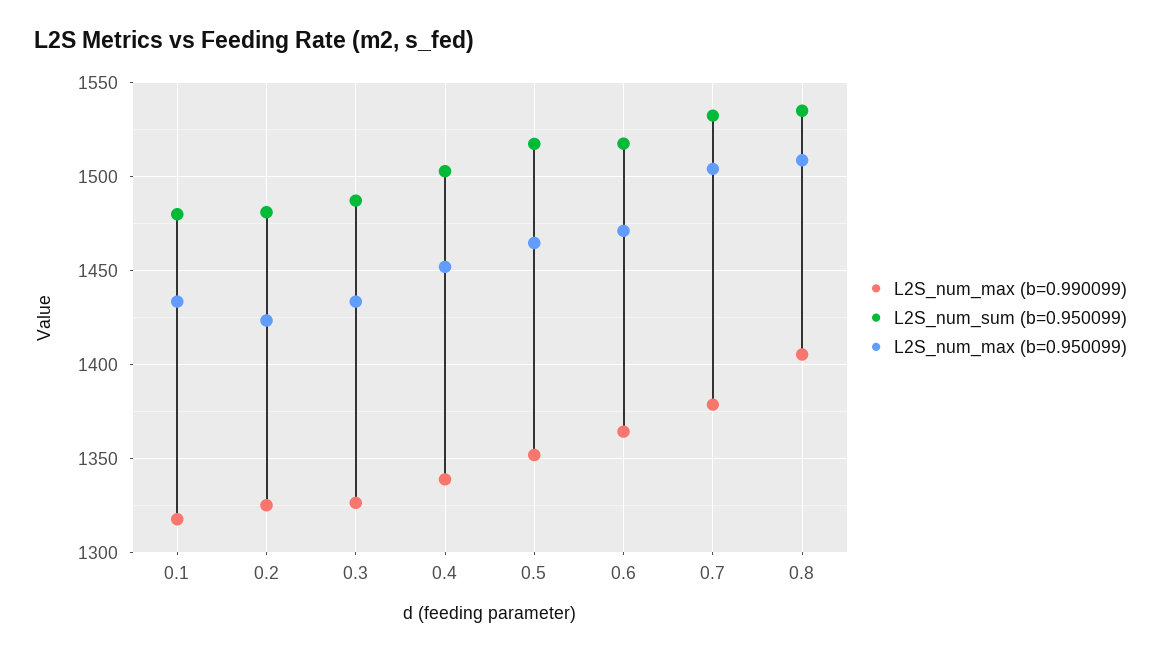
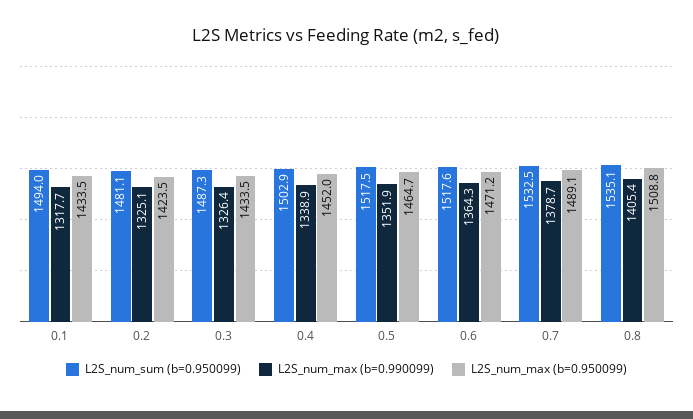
  {
    "L2S_num_max (b=0.990099)": {
      "0.1": 1317.7,
      "0.2": 1325.1,
      "0.3": 1326.4,
      "0.4": 1338.9,
      "0.5": 1351.9,
      "0.6": 1364.3,
      "0.7": 1378.7,
      "0.8": 1405.4
    },
    "L2S_num_sum (b=0.950099)": {
-     "0.1": 1480,
+     "0.1": 1494,
      "0.2": 1481.1,
      "0.3": 1487.3,
      "0.4": 1502.9,
      "0.5": 1517.5,
      "0.6": 1517.6,
      "0.7": 1532.5,
      "0.8": 1535.1
    },
    "L2S_num_max (b=0.950099)": {
      "0.1": 1433.5,
      "0.2": 1423.5,
      "0.3": 1433.5,
      "0.4": 1452,
      "0.5": 1464.7,
      "0.6": 1471.2,
-     "0.7": 1505,
+     "0.7": 1489.1,
      "0.8": 1508.8
    }
  }

